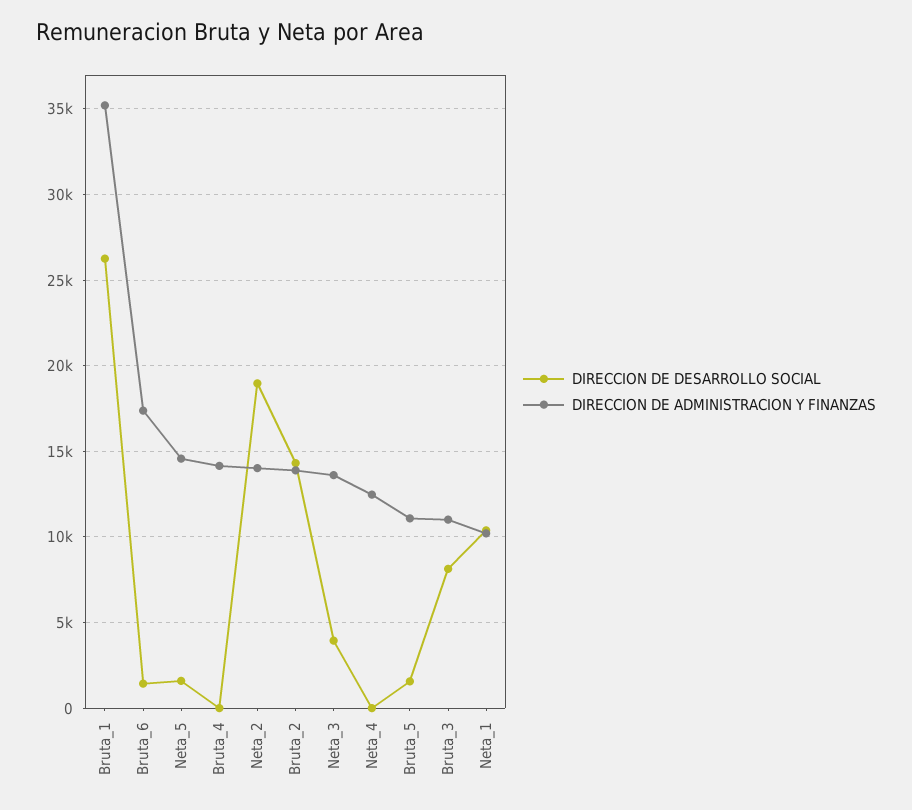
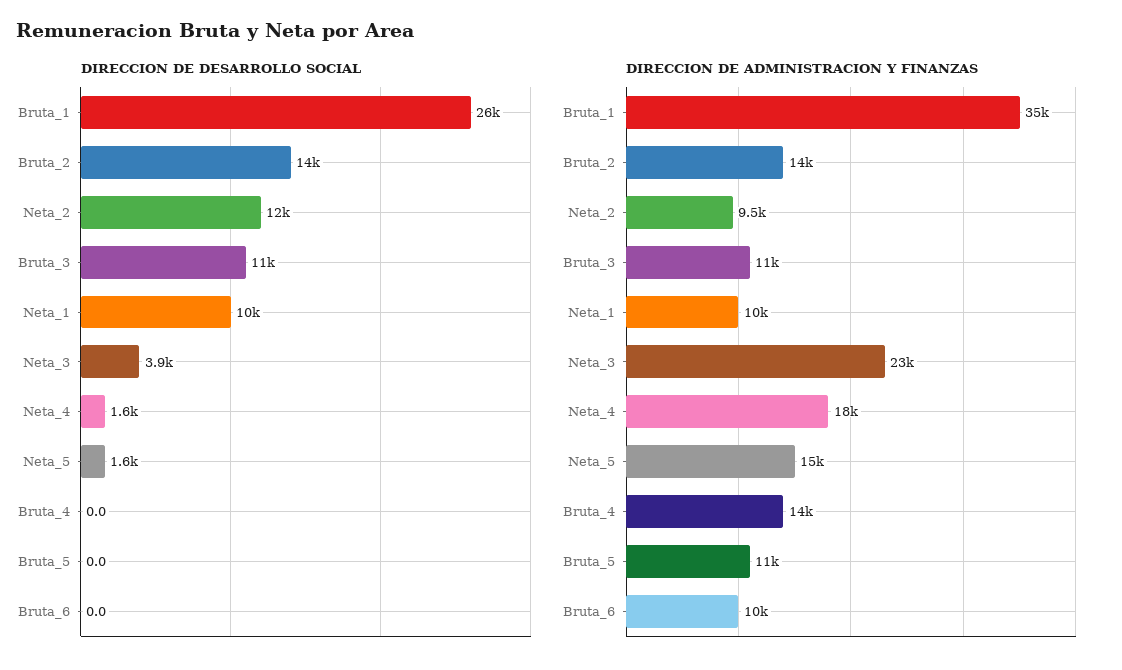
  {
    "DIRECCION DE DESARROLLO SOCIAL": {
      "Bruta_1": 26000,
-     "Bruta_6": 1500,
+     "Bruta_6": 0,
      "Neta_5": 1600,
      "Bruta_4": 0,
-     "Neta_2": 19000,
+     "Neta_2": 12000,
      "Bruta_2": 14000,
      "Neta_3": 3900,
-     "Neta_4": 0,
+     "Neta_4": 1600,
-     "Bruta_5": 1500,
+     "Bruta_5": 0,
-     "Bruta_3": 8000,
+     "Bruta_3": 11000,
      "Neta_1": 10000
    },
    "DIRECCION DE ADMINISTRACION Y FINANZAS": {
      "Bruta_1": 35000,
-     "Bruta_6": 17500,
+     "Bruta_6": 10000,
      "Neta_5": 15000,
      "Bruta_4": 14000,
-     "Neta_2": 14000,
+     "Neta_2": 9500,
      "Bruta_2": 14000,
-     "Neta_3": 13500,
+     "Neta_3": 23000,
-     "Neta_4": 12500,
+     "Neta_4": 18000,
      "Bruta_5": 11000,
      "Bruta_3": 11000,
      "Neta_1": 10000
    }
  }

